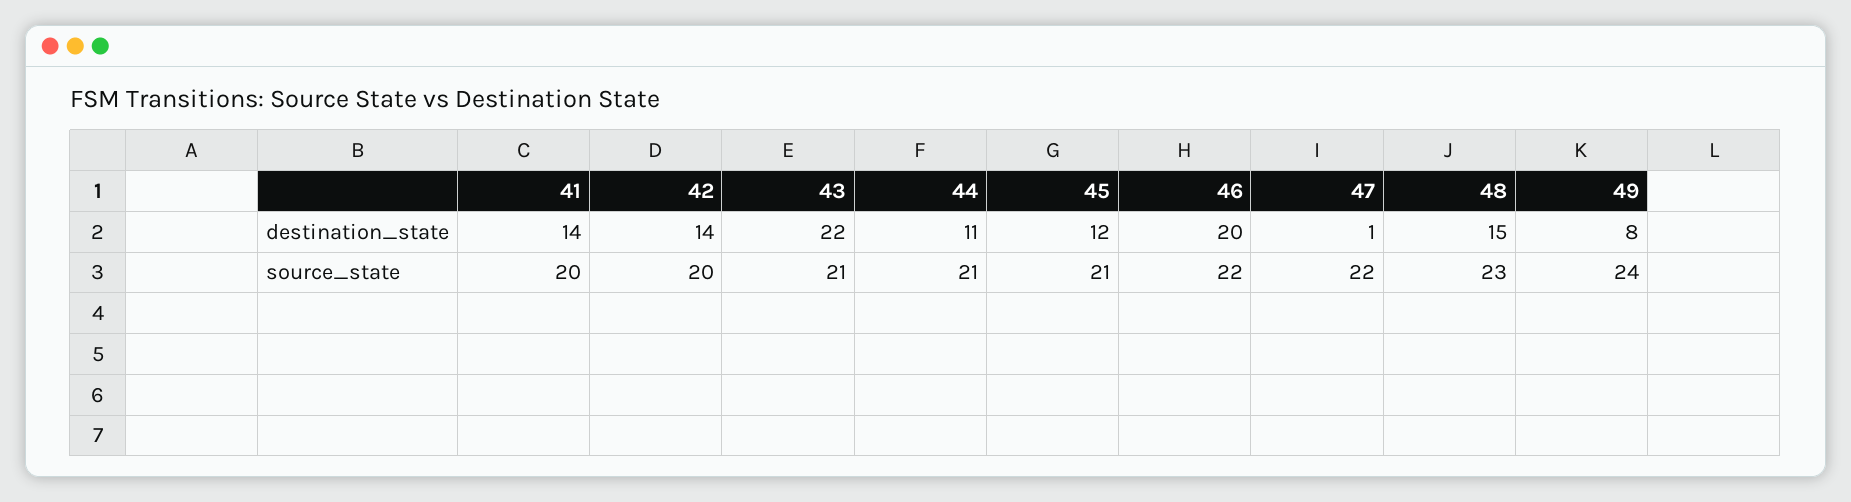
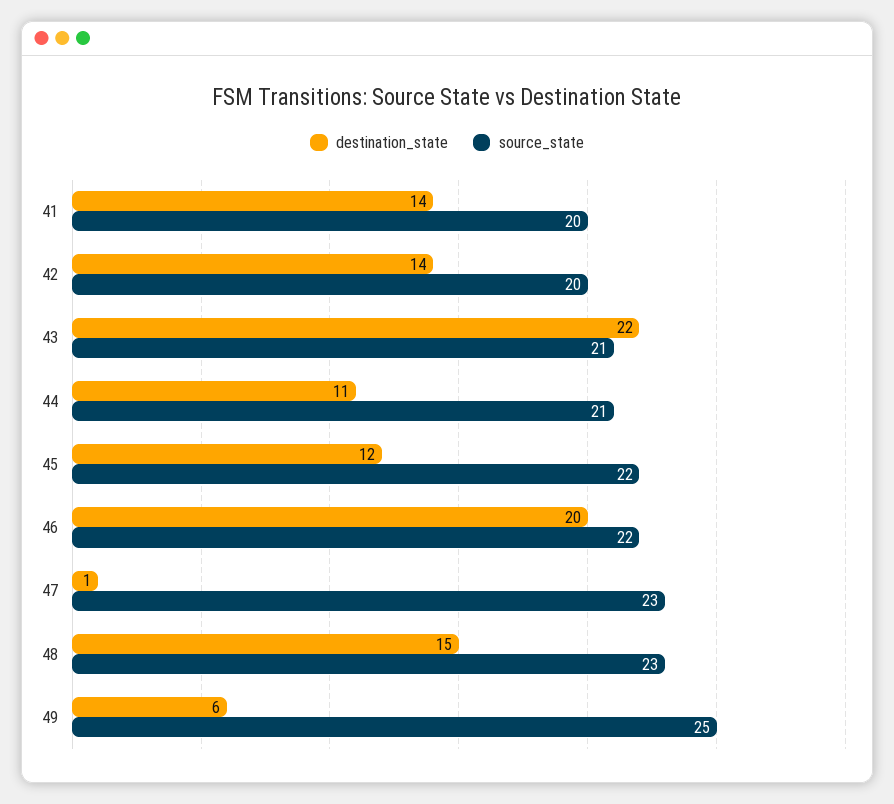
  {
    "destination_state": {
      "41": 14,
      "42": 14,
      "43": 22,
      "44": 11,
      "45": 12,
      "46": 20,
      "47": 1,
      "48": 15,
-     "49": 8
+     "49": 6
    },
    "source_state": {
      "41": 20,
      "42": 20,
      "43": 21,
      "44": 21,
-     "45": 21,
+     "45": 22,
      "46": 22,
-     "47": 22,
+     "47": 23,
      "48": 23,
-     "49": 24
+     "49": 25
    }
  }

